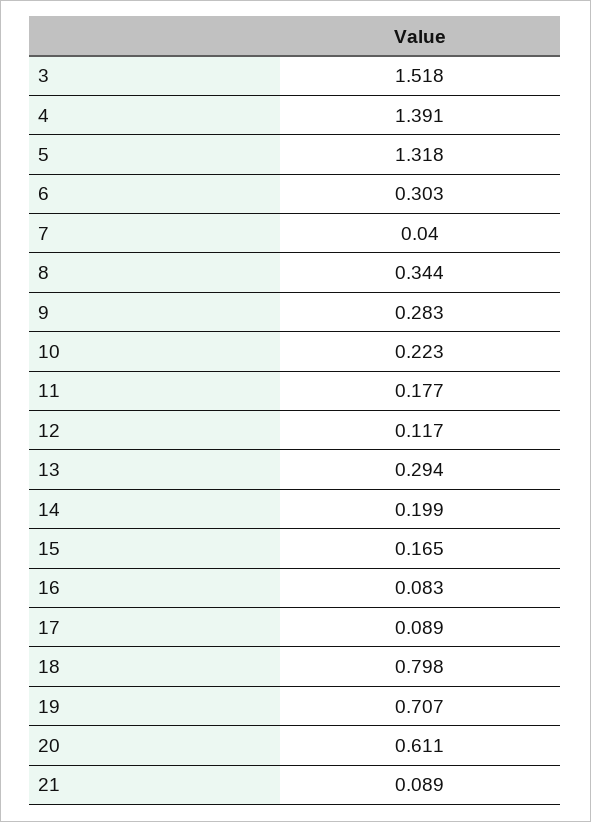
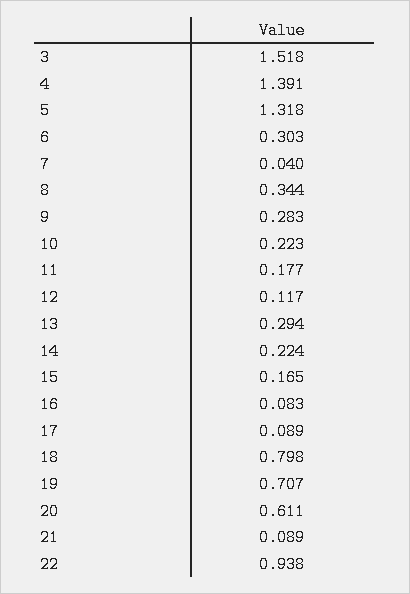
  {
    "3": 1.518,
    "4": 1.391,
    "5": 1.318,
    "6": 0.303,
    "7": 0.04,
    "8": 0.344,
    "9": 0.283,
    "10": 0.223,
    "11": 0.177,
    "12": 0.117,
    "13": 0.294,
-   "14": 0.199,
+   "14": 0.224,
    "15": 0.165,
    "16": 0.083,
    "17": 0.089,
    "18": 0.798,
    "19": 0.707,
    "20": 0.611,
-   "21": 0.089
+   "21": 0.089,
+   "22": 0.938
  }

